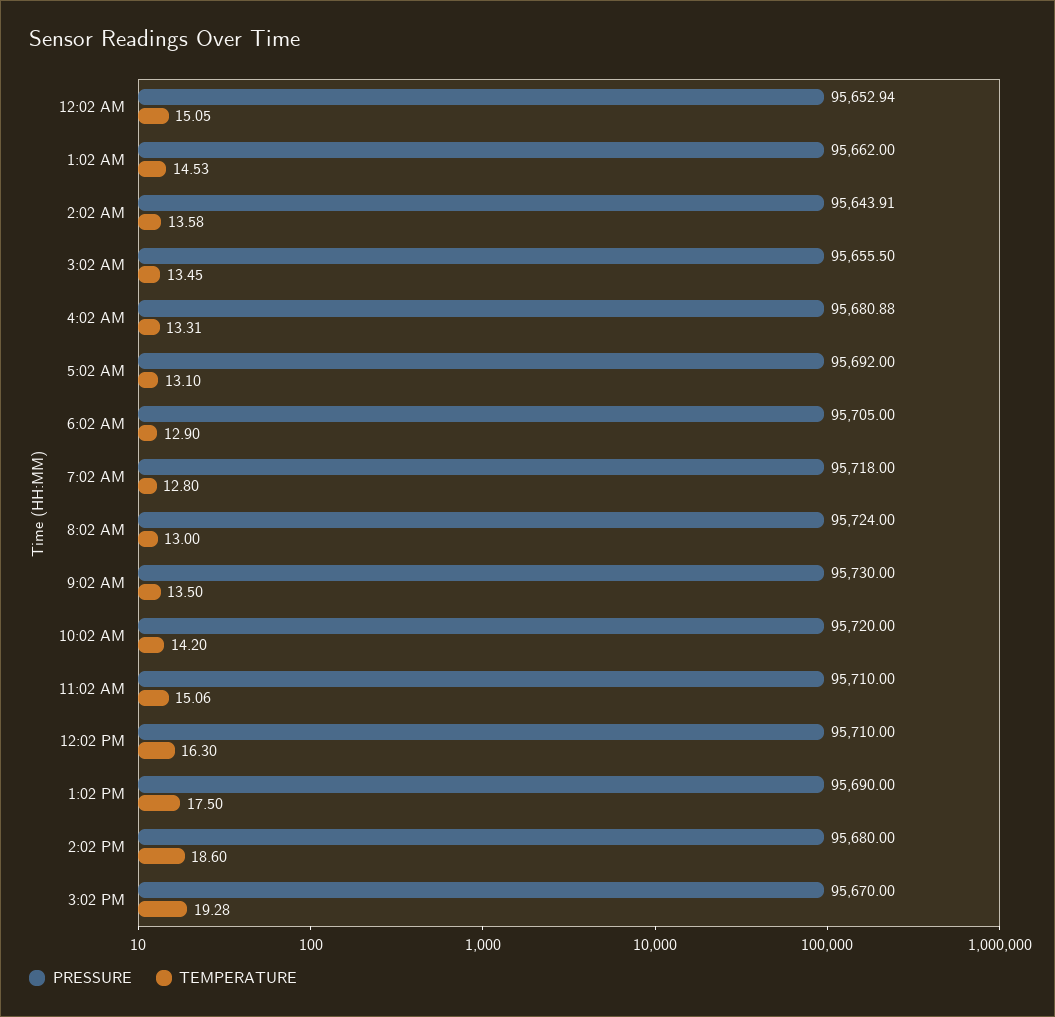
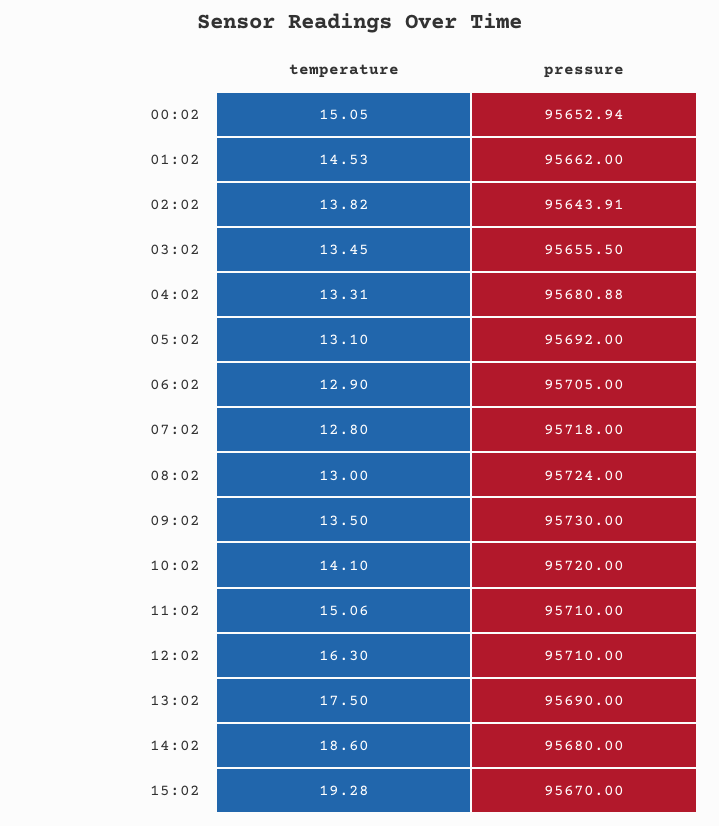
  {
    "PRESSURE": {
      "12:02 AM": 95652.94,
      "1:02 AM": 95662,
      "2:02 AM": 95643.91,
      "3:02 AM": 95655.5,
      "4:02 AM": 95680.88,
      "5:02 AM": 95692,
      "6:02 AM": 95705,
      "7:02 AM": 95718,
      "8:02 AM": 95724,
      "9:02 AM": 95730,
      "10:02 AM": 95720,
      "11:02 AM": 95710,
      "12:02 PM": 95710,
      "1:02 PM": 95690,
      "2:02 PM": 95680,
      "3:02 PM": 95670
    },
    "TEMPERATURE": {
      "12:02 AM": 15.05,
      "1:02 AM": 14.53,
-     "2:02 AM": 13.58,
+     "2:02 AM": 13.82,
      "3:02 AM": 13.45,
      "4:02 AM": 13.31,
      "5:02 AM": 13.1,
      "6:02 AM": 12.9,
      "7:02 AM": 12.8,
      "8:02 AM": 13,
      "9:02 AM": 13.5,
-     "10:02 AM": 14.2,
+     "10:02 AM": 14.1,
      "11:02 AM": 15.06,
      "12:02 PM": 16.3,
      "1:02 PM": 17.5,
      "2:02 PM": 18.6,
      "3:02 PM": 19.28
    }
  }

